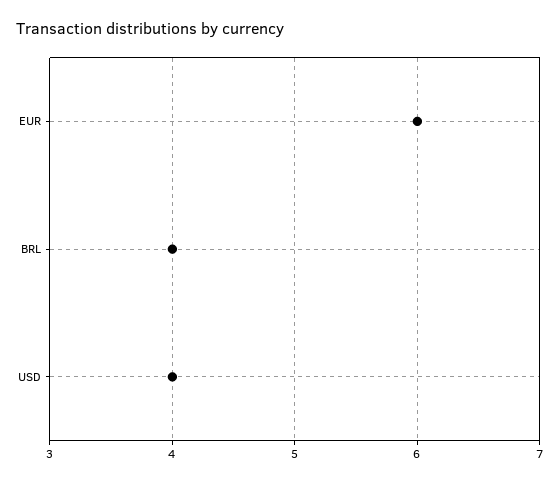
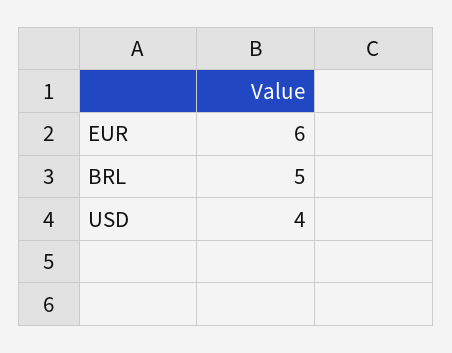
  {
    "EUR": 6,
-   "BRL": 4,
+   "BRL": 5,
    "USD": 4
  }

